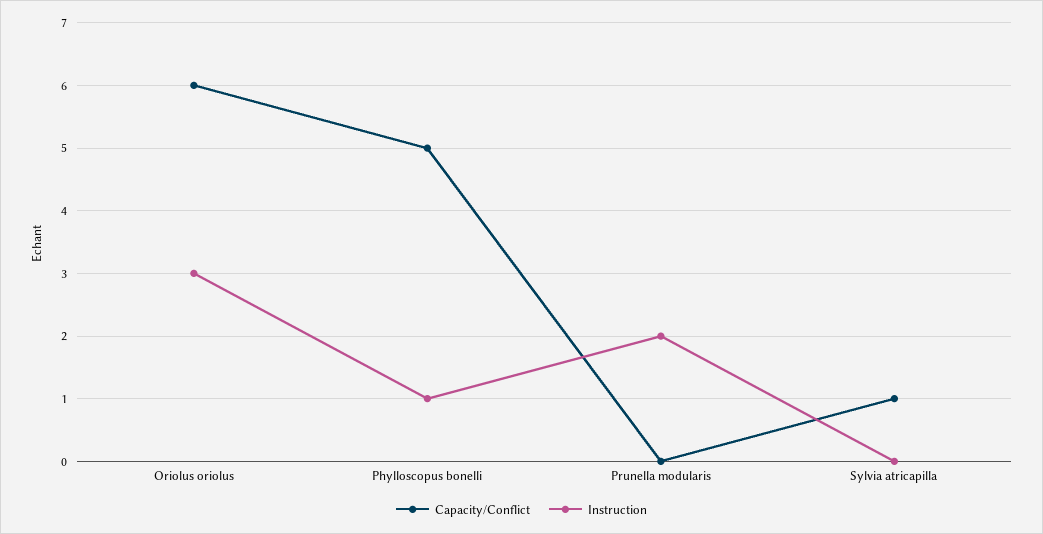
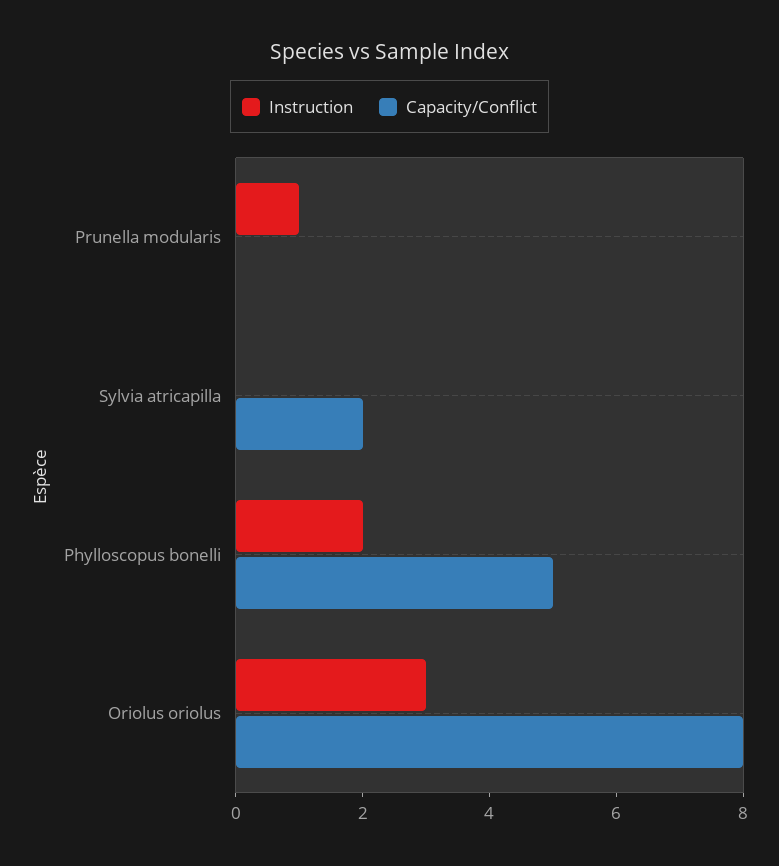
  {
    "Capacity/Conflict": {
-     "Oriolus oriolus": 6,
+     "Oriolus oriolus": 8,
      "Phylloscopus bonelli": 5,
      "Prunella modularis": 0,
-     "Sylvia atricapilla": 1
+     "Sylvia atricapilla": 2
    },
    "Instruction": {
      "Oriolus oriolus": 3,
-     "Phylloscopus bonelli": 1,
+     "Phylloscopus bonelli": 2,
-     "Prunella modularis": 2,
+     "Prunella modularis": 1,
      "Sylvia atricapilla": 0
    }
  }

